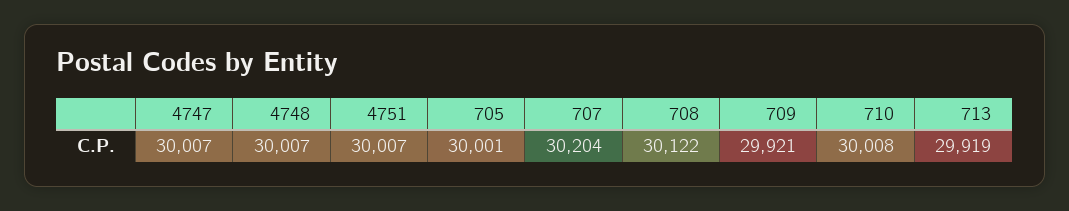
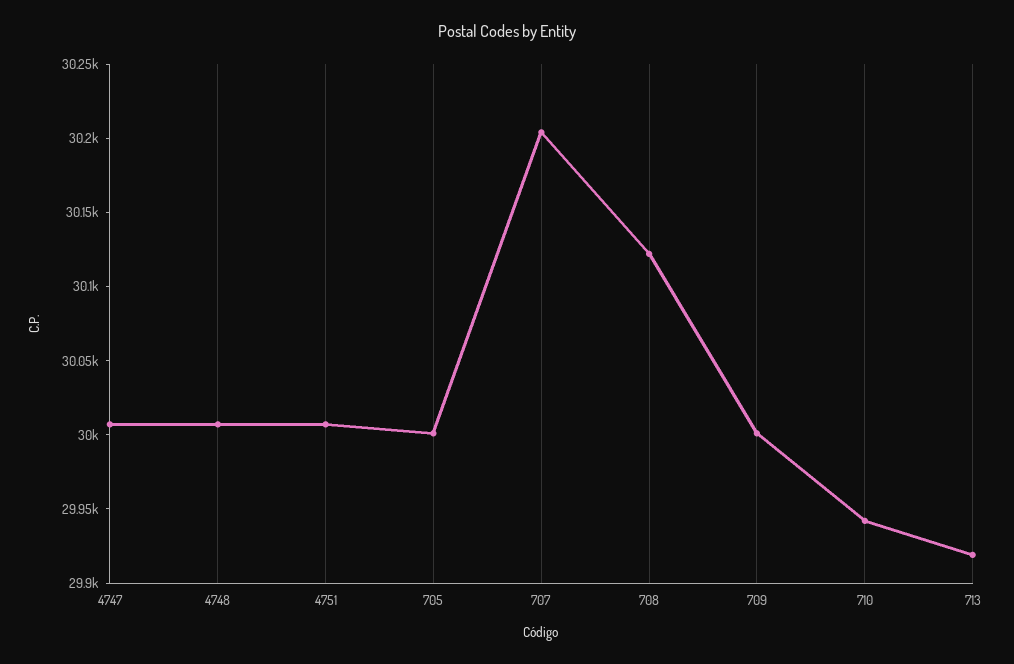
  {
    "4747": 30007,
    "4748": 30007,
    "4751": 30007,
    "705": 30001,
    "707": 30204,
    "708": 30122,
-   "709": 29921,
+   "709": 30000,
-   "710": 30008,
+   "710": 29940,
    "713": 29919
  }

